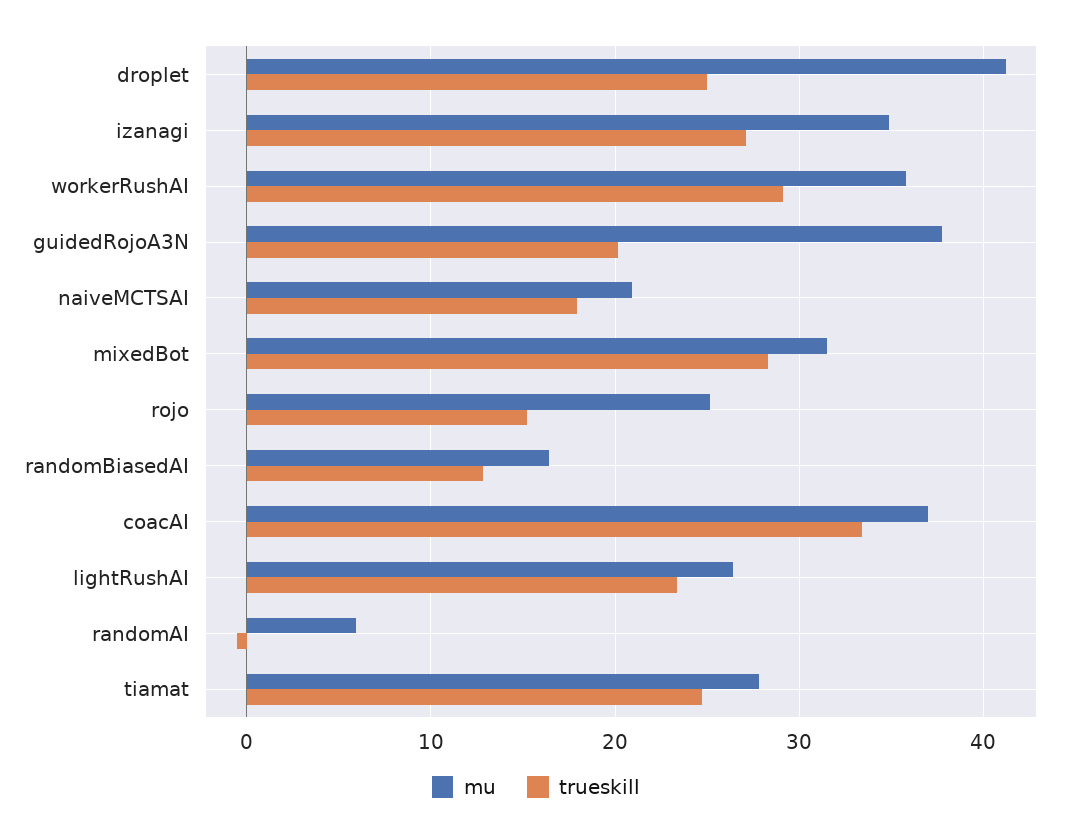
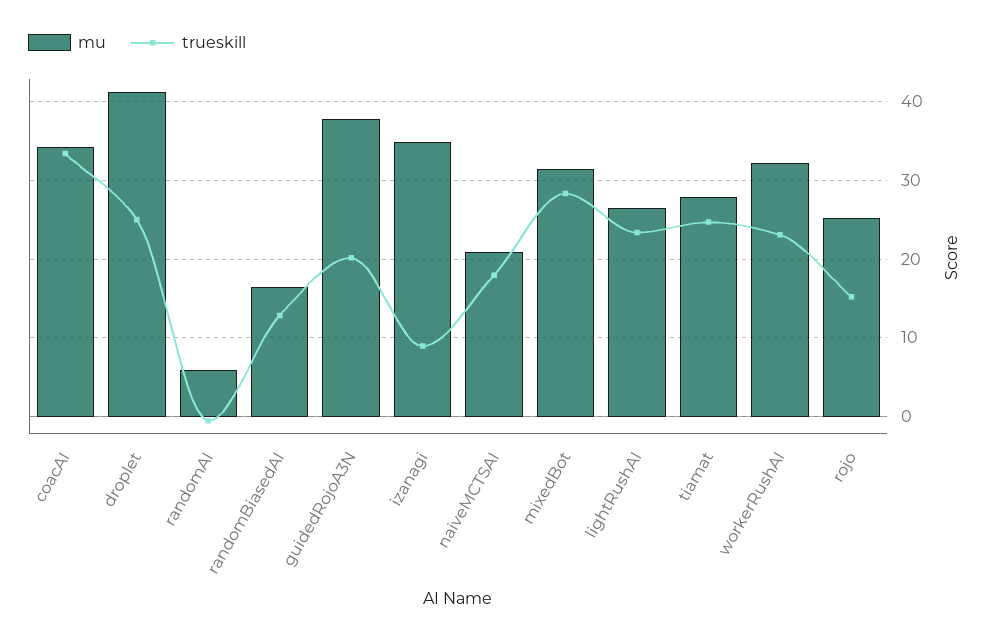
  {
    "mu": {
      "droplet": 41,
      "izanagi": 35,
-     "workerRushAI": 36,
+     "workerRushAI": 32,
      "guidedRojoA3N": 38,
      "naiveMCTSAI": 21,
      "mixedBot": 31,
      "rojo": 25,
      "randomBiasedAI": 16,
-     "coacAI": 37,
+     "coacAI": 34,
      "lightRushAI": 26,
      "randomAI": 6,
      "tiamat": 28
    },
    "trueskill": {
      "droplet": 25,
-     "izanagi": 27,
+     "izanagi": 9,
-     "workerRushAI": 29,
+     "workerRushAI": 23,
      "guidedRojoA3N": 20,
      "naiveMCTSAI": 18,
      "mixedBot": 28,
      "rojo": 15,
      "randomBiasedAI": 13,
      "coacAI": 33,
      "lightRushAI": 23,
      "randomAI": -1,
      "tiamat": 25
    }
  }

